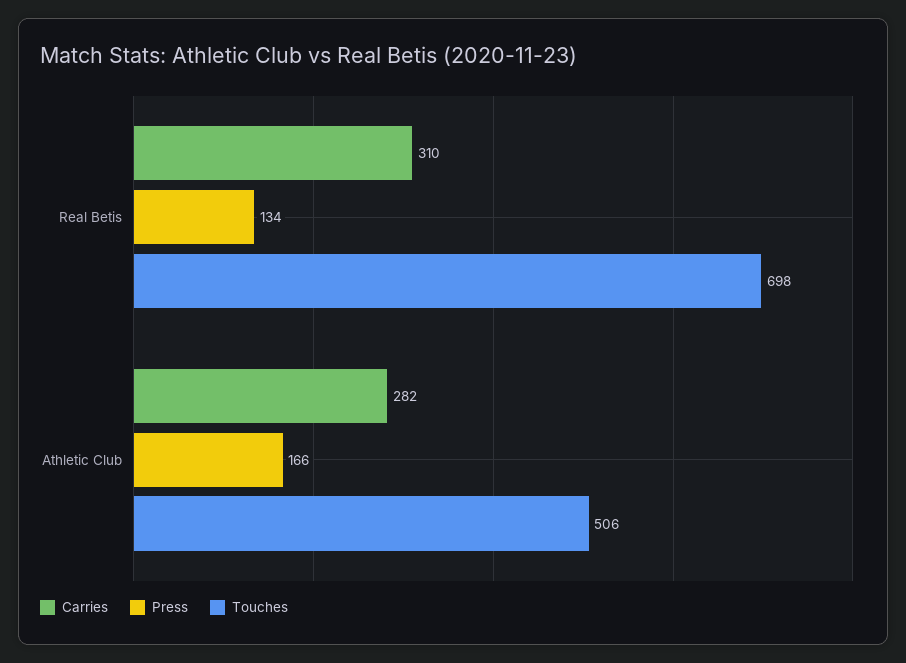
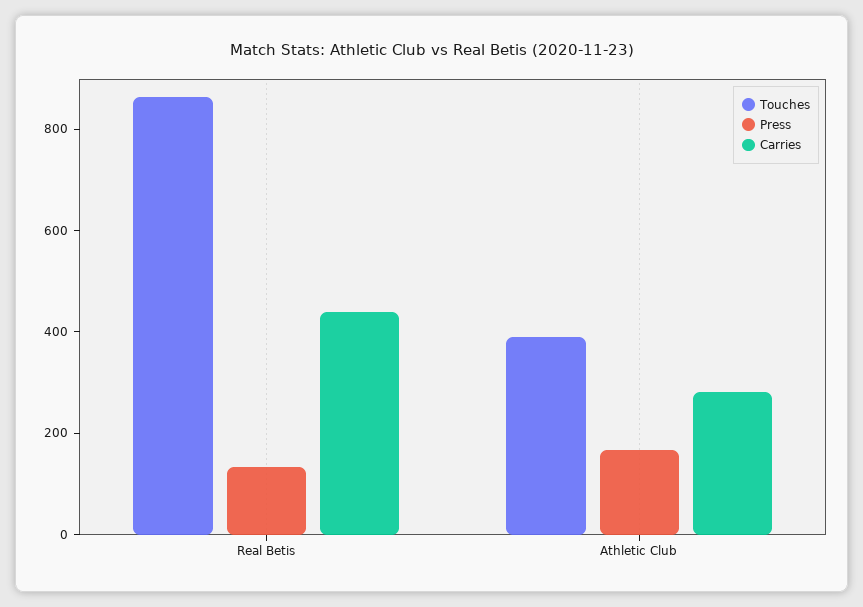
  {
    "Carries": {
-     "Real Betis": 310,
+     "Real Betis": 450,
      "Athletic Club": 282
    },
    "Press": {
      "Real Betis": 134,
      "Athletic Club": 166
    },
    "Touches": {
-     "Real Betis": 698,
+     "Real Betis": 850,
-     "Athletic Club": 506
+     "Athletic Club": 400
    }
  }

